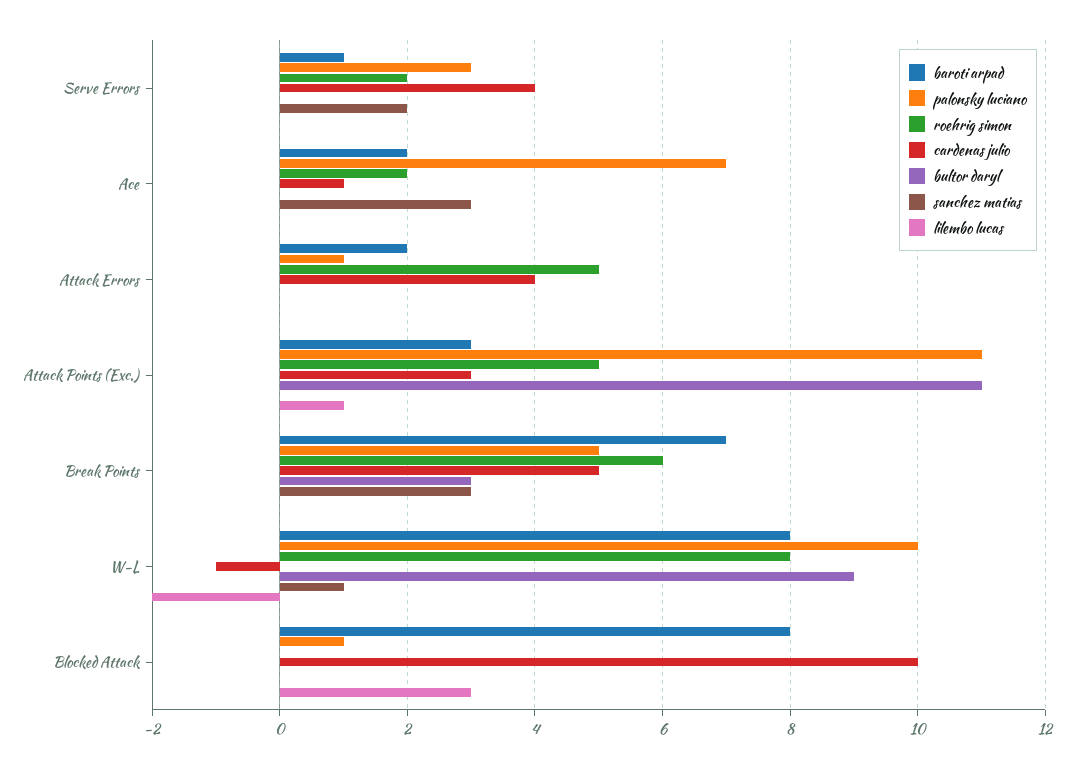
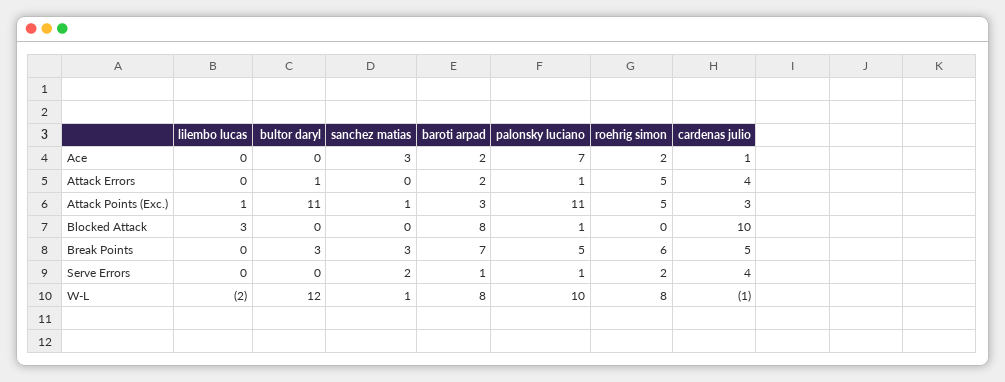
  {
    "baroti arpad": {
      "Serve Errors": 1,
      "Ace": 2,
      "Attack Errors": 2,
      "Attack Points (Exc.)": 3,
      "Break Points": 7,
      "W-L": 8,
      "Blocked Attack": 8
    },
    "palonsky luciano": {
-     "Serve Errors": 3,
+     "Serve Errors": 1,
      "Ace": 7,
      "Attack Errors": 1,
      "Attack Points (Exc.)": 11,
      "Break Points": 5,
      "W-L": 10,
      "Blocked Attack": 1
    },
    "roehrig simon": {
      "Serve Errors": 2,
      "Ace": 2,
      "Attack Errors": 5,
      "Attack Points (Exc.)": 5,
      "Break Points": 6,
      "W-L": 8,
      "Blocked Attack": 0
    },
    "cardenas julio": {
      "Serve Errors": 4,
      "Ace": 1,
      "Attack Errors": 4,
      "Attack Points (Exc.)": 3,
      "Break Points": 5,
      "W-L": -1,
      "Blocked Attack": 10
    },
    "bultor daryl": {
      "Serve Errors": 0,
      "Ace": 0,
-     "Attack Errors": 0,
+     "Attack Errors": 1,
      "Attack Points (Exc.)": 11,
      "Break Points": 3,
-     "W-L": 9,
+     "W-L": 12,
      "Blocked Attack": 0
    },
    "sanchez matias": {
      "Serve Errors": 2,
      "Ace": 3,
      "Attack Errors": 0,
-     "Attack Points (Exc.)": 0,
+     "Attack Points (Exc.)": 1,
      "Break Points": 3,
      "W-L": 1,
      "Blocked Attack": 0
    },
    "lilembo lucas": {
      "Serve Errors": 0,
      "Ace": 0,
      "Attack Errors": 0,
      "Attack Points (Exc.)": 1,
      "Break Points": 0,
      "W-L": -2,
      "Blocked Attack": 3
    }
  }

